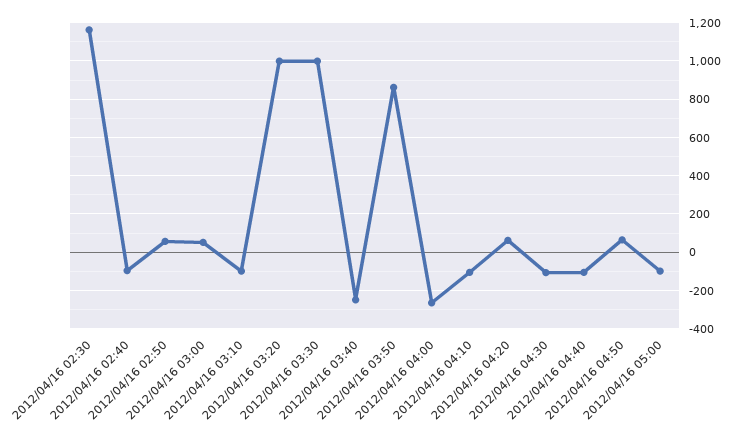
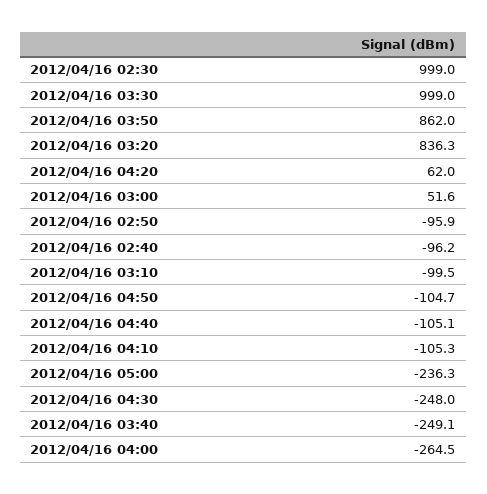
  {
-   "2012/04/16 02:30": 1150,
+   "2012/04/16 02:30": 999,
    "2012/04/16 02:40": -96.2,
-   "2012/04/16 02:50": 50,
+   "2012/04/16 02:50": -95.9,
    "2012/04/16 03:00": 51.6,
    "2012/04/16 03:10": -99.5,
-   "2012/04/16 03:20": 1000,
+   "2012/04/16 03:20": 836.3,
    "2012/04/16 03:30": 999,
    "2012/04/16 03:40": -249.1,
    "2012/04/16 03:50": 862,
    "2012/04/16 04:00": -264.5,
    "2012/04/16 04:10": -105.3,
    "2012/04/16 04:20": 62,
-   "2012/04/16 04:30": -100,
+   "2012/04/16 04:30": -248,
    "2012/04/16 04:40": -105.1,
-   "2012/04/16 04:50": 50,
+   "2012/04/16 04:50": -104.7,
-   "2012/04/16 05:00": -100
+   "2012/04/16 05:00": -236.3
  }

